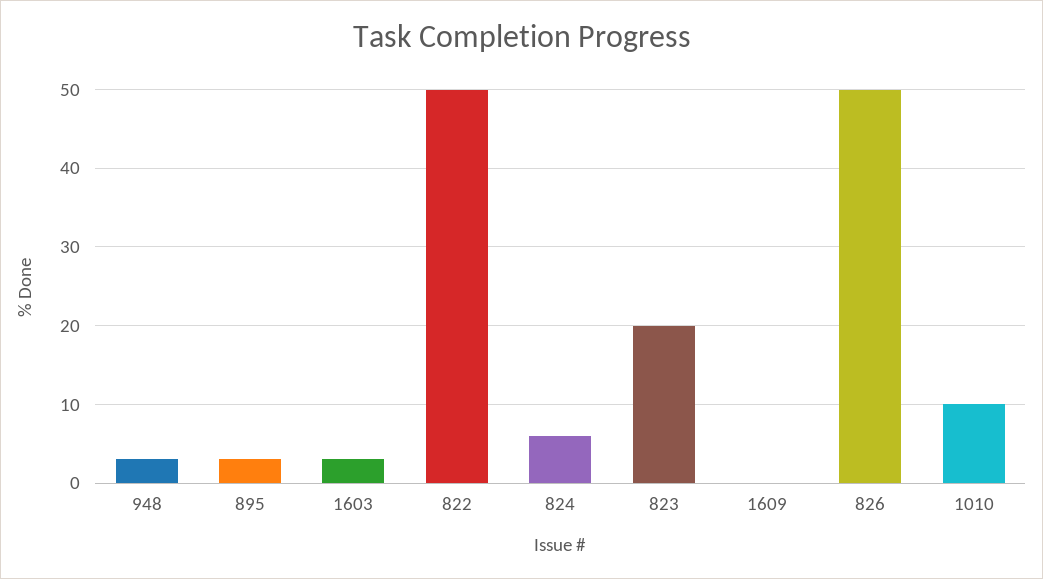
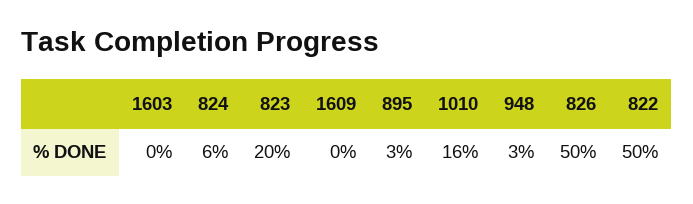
  {
    "948": 3,
    "895": 3,
-   "1603": 3,
+   "1603": 0,
    "822": 50,
    "824": 6,
    "823": 20,
    "1609": 0,
    "826": 50,
-   "1010": 10
+   "1010": 16
  }

